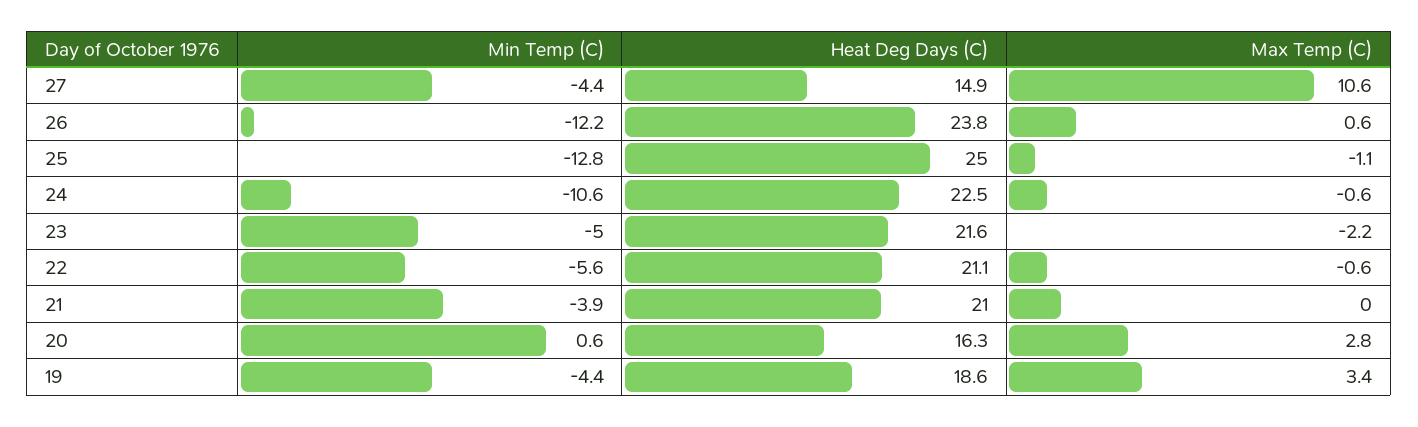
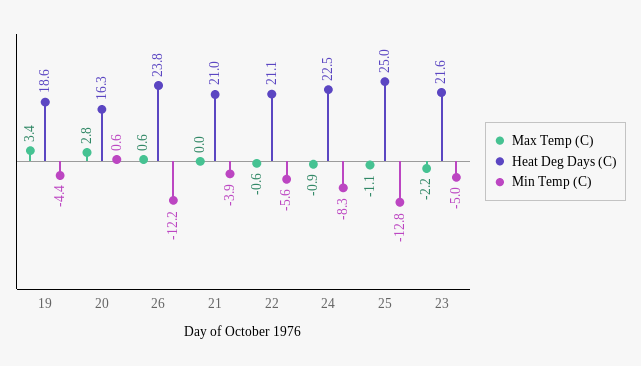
  {
    "Min Temp (C)": {
-     "27": -4.4,
      "26": -12.2,
      "25": -12.8,
-     "24": -10.6,
+     "24": -8.3,
      "23": -5,
      "22": -5.6,
      "21": -3.9,
      "20": 0.6,
      "19": -4.4
    },
    "Heat Deg Days (C)": {
-     "27": 14.9,
      "26": 23.8,
      "25": 25,
      "24": 22.5,
      "23": 21.6,
      "22": 21.1,
      "21": 21,
      "20": 16.3,
      "19": 18.6
    },
    "Max Temp (C)": {
-     "27": 10.6,
      "26": 0.6,
      "25": -1.1,
-     "24": -0.6,
+     "24": -0.9,
      "23": -2.2,
      "22": -0.6,
      "21": 0,
      "20": 2.8,
      "19": 3.4
    }
  }

